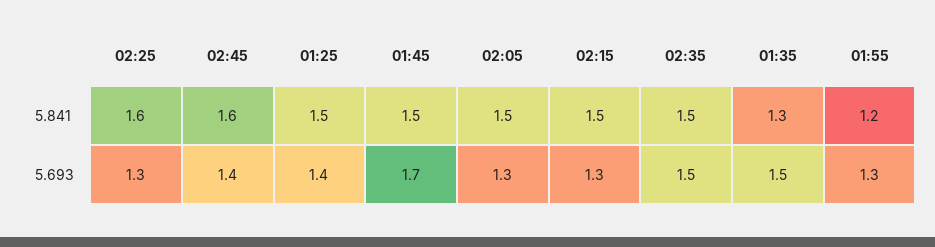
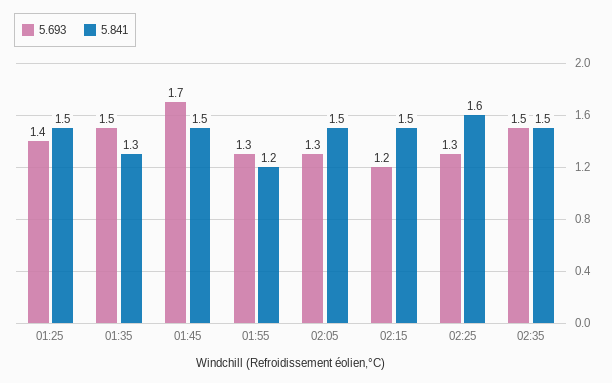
  {
    "5.841": {
      "02:25": 1.6,
-     "02:45": 1.6,
      "01:25": 1.5,
      "01:45": 1.5,
      "02:05": 1.5,
      "02:15": 1.5,
      "02:35": 1.5,
      "01:35": 1.3,
      "01:55": 1.2
    },
    "5.693": {
      "02:25": 1.3,
-     "02:45": 1.4,
      "01:25": 1.4,
      "01:45": 1.7,
      "02:05": 1.3,
-     "02:15": 1.3,
+     "02:15": 1.2,
      "02:35": 1.5,
      "01:35": 1.5,
      "01:55": 1.3
    }
  }

